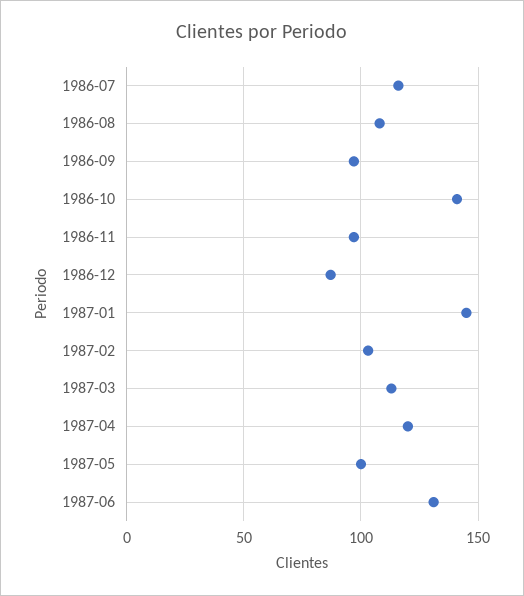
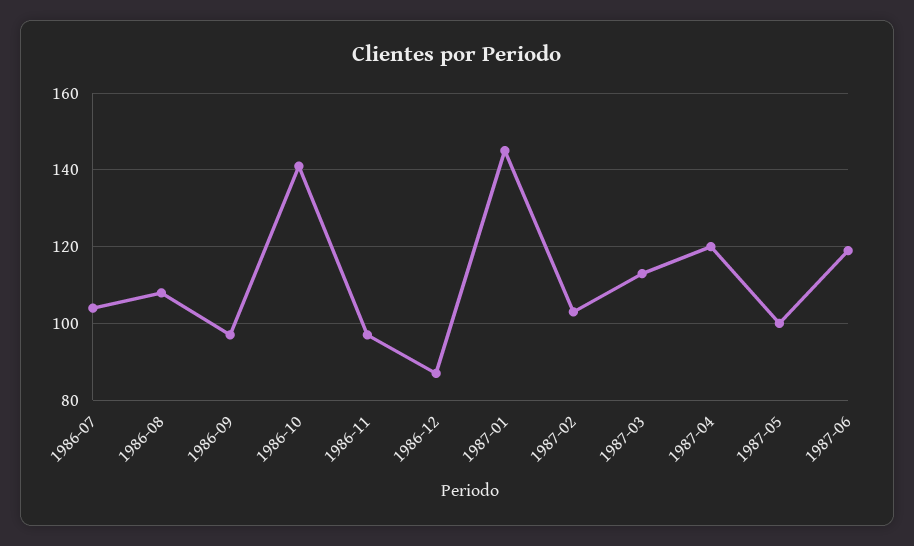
  {
-   "1986-07": 115,
+   "1986-07": 105,
    "1986-08": 110,
    "1986-09": 95,
    "1986-10": 140,
    "1986-11": 95,
    "1986-12": 85,
    "1987-01": 145,
    "1987-02": 105,
    "1987-03": 115,
    "1987-04": 120,
    "1987-05": 100,
-   "1987-06": 130
+   "1987-06": 120
  }

